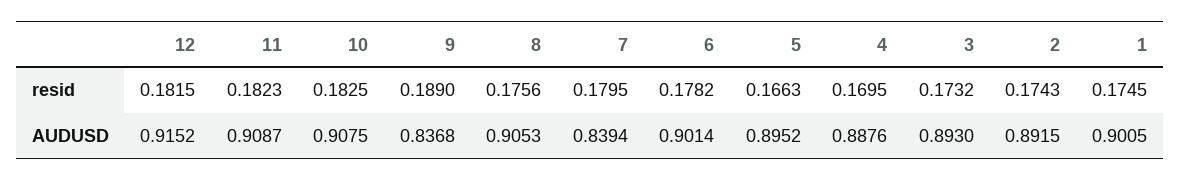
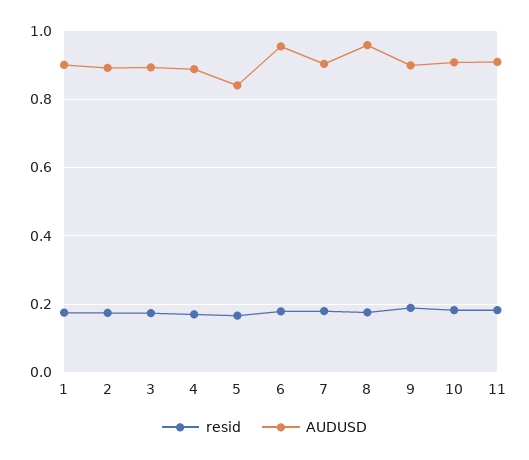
  {
    "resid": {
-     "12": 0.1815,
      "11": 0.1823,
      "10": 0.1825,
      "9": 0.189,
      "8": 0.1756,
      "7": 0.1795,
      "6": 0.1782,
      "5": 0.1663,
      "4": 0.1695,
      "3": 0.1732,
      "2": 0.1743,
      "1": 0.1745
    },
    "AUDUSD": {
-     "12": 0.9152,
      "11": 0.9087,
      "10": 0.9075,
-     "9": 0.8368,
+     "9": 0.9,
-     "8": 0.9053,
+     "8": 0.96,
-     "7": 0.8394,
+     "7": 0.9,
-     "6": 0.9014,
+     "6": 0.96,
-     "5": 0.8952,
+     "5": 0.84,
      "4": 0.8876,
      "3": 0.893,
      "2": 0.8915,
      "1": 0.9005
    }
  }

